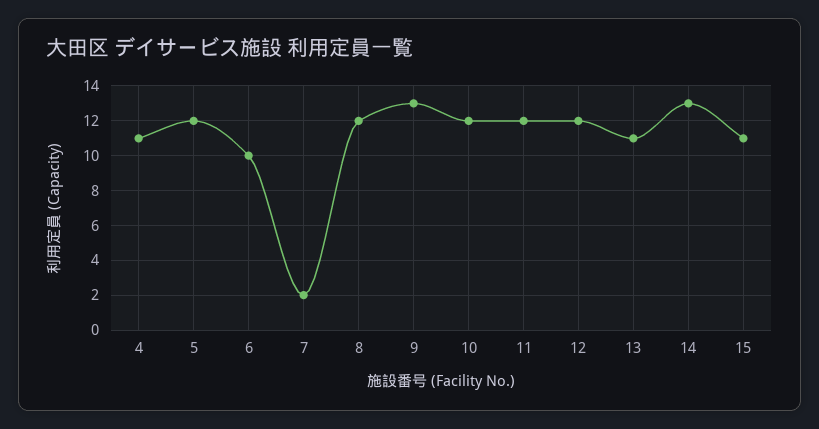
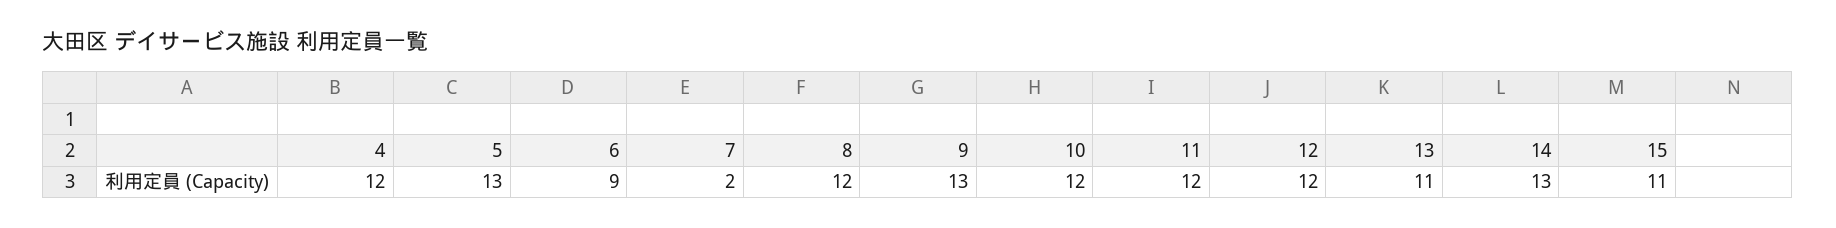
  {
-   "4": 11,
+   "4": 12,
-   "5": 12,
+   "5": 13,
-   "6": 10,
+   "6": 9,
    "7": 2,
    "8": 12,
    "9": 13,
    "10": 12,
    "11": 12,
    "12": 12,
    "13": 11,
    "14": 13,
    "15": 11
  }

